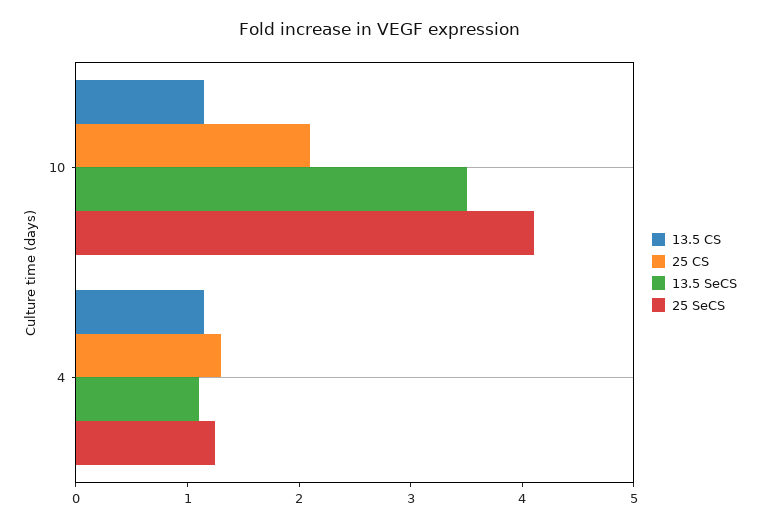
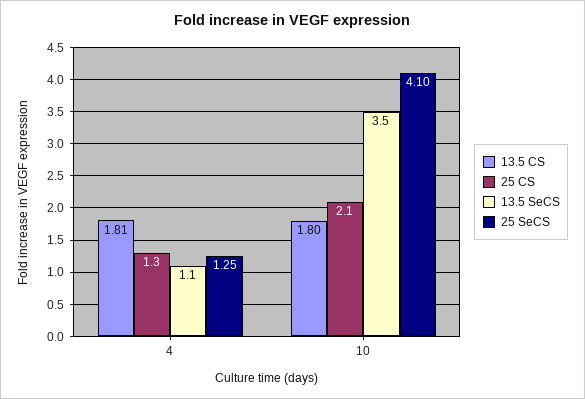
  {
    "13.5 CS": {
-     "10": 1.2,
+     "10": 1.8,
-     "4": 1.2
+     "4": 1.81
    },
    "25 CS": {
      "10": 2.1,
      "4": 1.3
    },
    "13.5 SeCS": {
      "10": 3.5,
      "4": 1.1
    },
    "25 SeCS": {
      "10": 4.1,
      "4": 1.25
    }
  }

